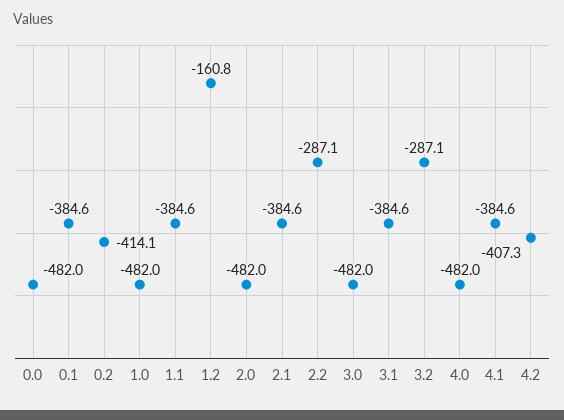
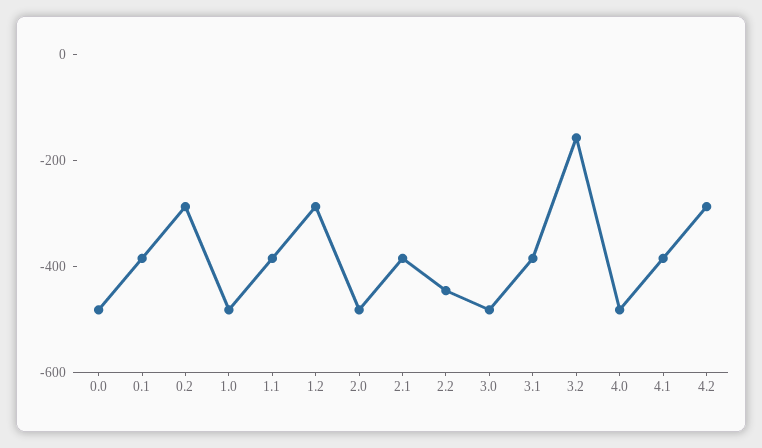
  {
    "0.0": -482,
    "0.1": -384.6,
-   "0.2": -414.1,
+   "0.2": -300,
    "1.0": -482,
    "1.1": -384.6,
-   "1.2": -160.8,
+   "1.2": -300,
    "2.0": -482,
    "2.1": -384.6,
-   "2.2": -287.1,
+   "2.2": -450,
    "3.0": -482,
    "3.1": -384.6,
-   "3.2": -287.1,
+   "3.2": -150,
    "4.0": -482,
    "4.1": -384.6,
-   "4.2": -407.3
+   "4.2": -300
  }

